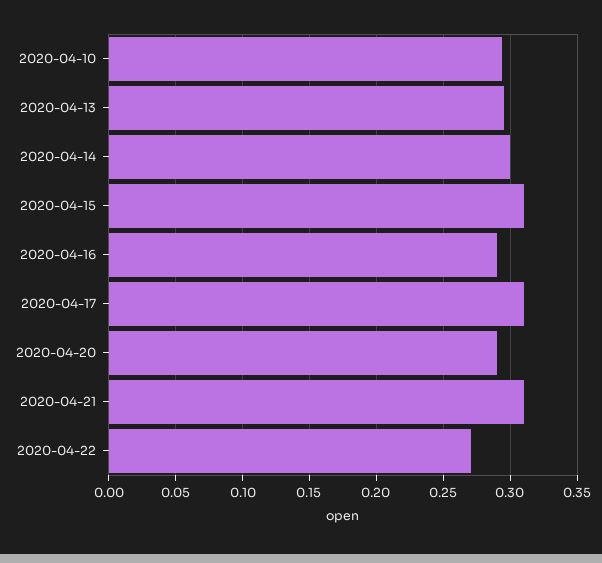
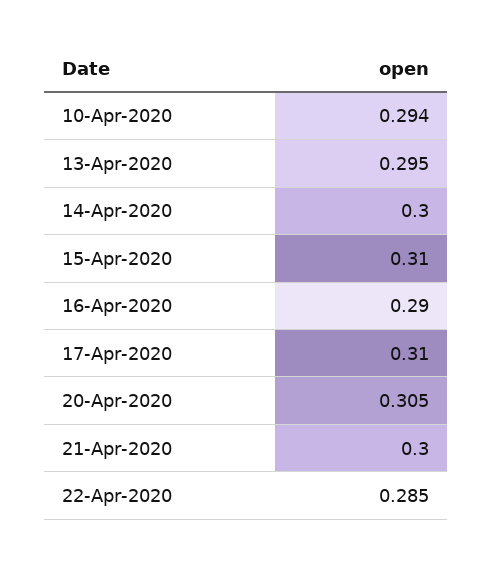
  {
    "2020-04-10": 0.294,
    "2020-04-13": 0.295,
    "2020-04-14": 0.3,
    "2020-04-15": 0.31,
    "2020-04-16": 0.29,
    "2020-04-17": 0.31,
-   "2020-04-20": 0.29,
+   "2020-04-20": 0.305,
-   "2020-04-21": 0.31,
+   "2020-04-21": 0.3,
-   "2020-04-22": 0.27
+   "2020-04-22": 0.285
  }

